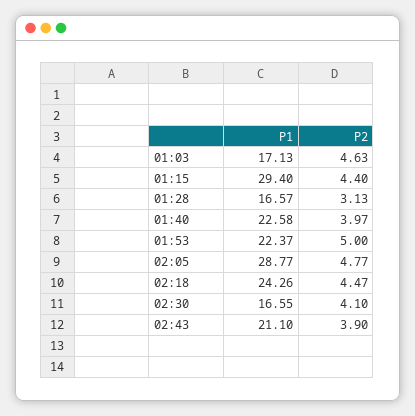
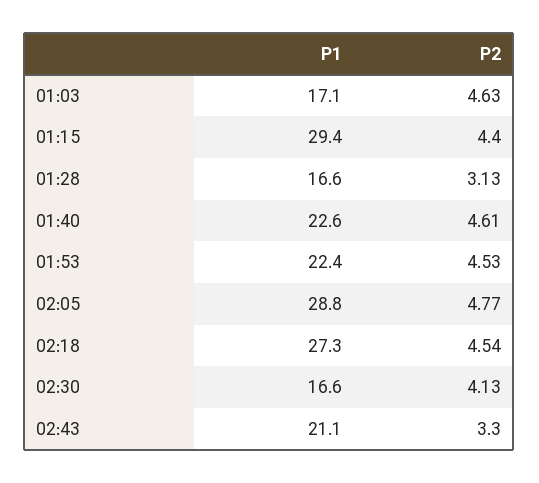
  {
    "P1": {
      "01:03": 17.13,
      "01:15": 29.4,
      "01:28": 16.57,
      "01:40": 22.58,
      "01:53": 22.37,
      "02:05": 28.77,
-     "02:18": 24.26,
+     "02:18": 27.3,
      "02:30": 16.55,
      "02:43": 21.1
    },
    "P2": {
      "01:03": 4.63,
      "01:15": 4.4,
      "01:28": 3.13,
-     "01:40": 3.97,
+     "01:40": 4.61,
-     "01:53": 5,
+     "01:53": 4.53,
      "02:05": 4.77,
-     "02:18": 4.47,
+     "02:18": 4.54,
-     "02:30": 4.1,
+     "02:30": 4.13,
-     "02:43": 3.9
+     "02:43": 3.3
    }
  }

